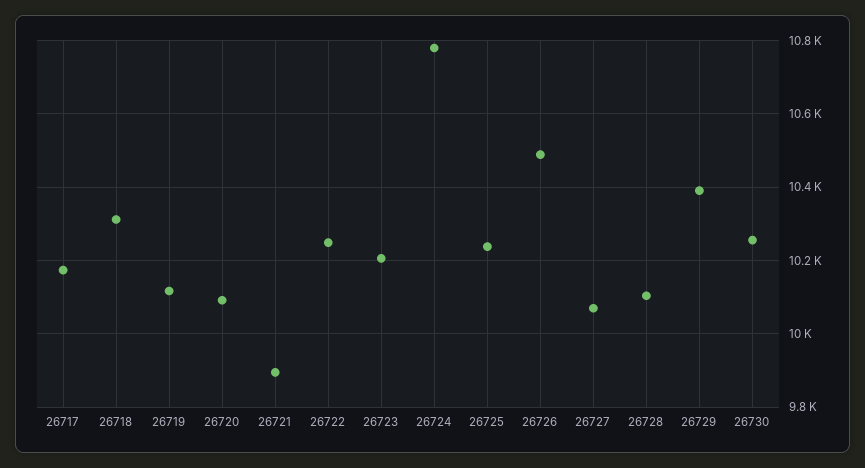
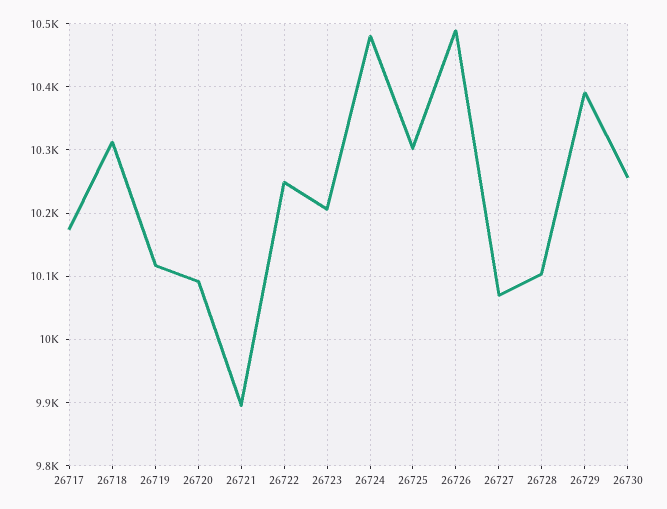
  {
    "26717": 10170,
    "26718": 10310,
    "26719": 10120,
    "26720": 10090,
    "26721": 9900,
    "26722": 10250,
    "26723": 10210,
-   "26724": 10780,
+   "26724": 10480,
-   "26725": 10240,
+   "26725": 10300,
    "26726": 10490,
    "26727": 10070,
    "26728": 10100,
    "26729": 10390,
    "26730": 10260
  }

